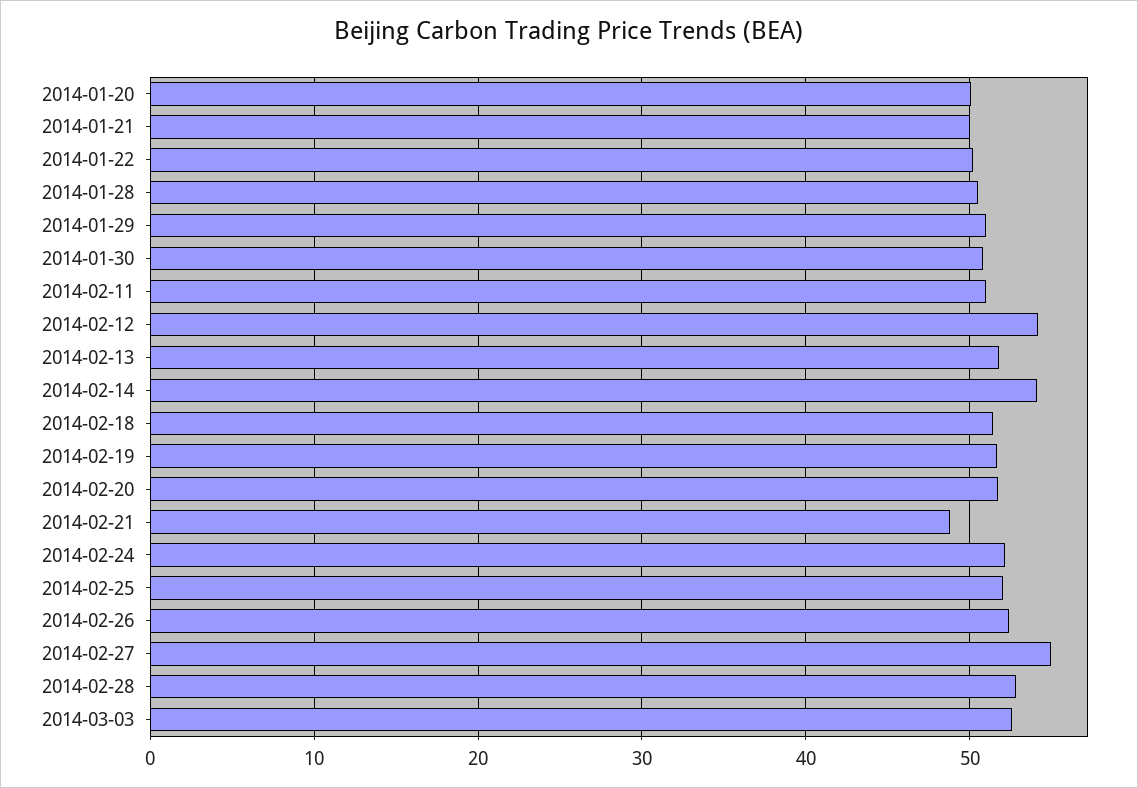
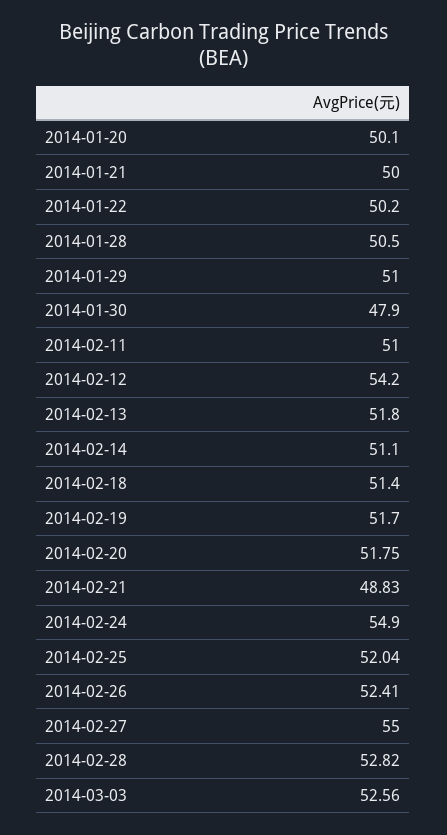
  {
    "2014-01-20": 50.1,
    "2014-01-21": 50,
    "2014-01-22": 50.2,
    "2014-01-28": 50.5,
    "2014-01-29": 51,
-   "2014-01-30": 51,
+   "2014-01-30": 47.9,
    "2014-02-11": 51,
    "2014-02-12": 54.2,
    "2014-02-13": 51.8,
-   "2014-02-14": 54,
+   "2014-02-14": 51.1,
    "2014-02-18": 51.4,
    "2014-02-19": 51.7,
    "2014-02-20": 51.75,
    "2014-02-21": 48.83,
-   "2014-02-24": 52,
+   "2014-02-24": 54.9,
    "2014-02-25": 52.04,
    "2014-02-26": 52.41,
    "2014-02-27": 55,
    "2014-02-28": 52.82,
    "2014-03-03": 52.56
  }

